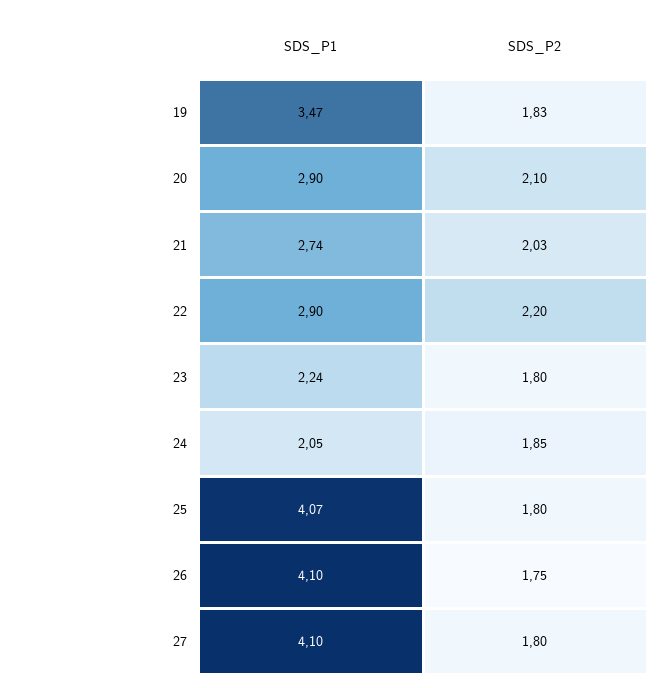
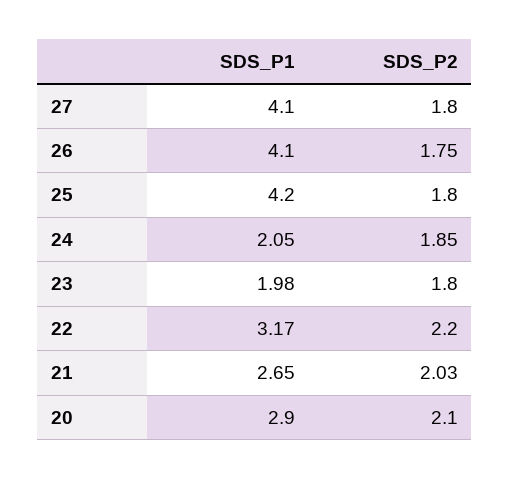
  {
    "SDS_P1": {
-     "19": 3.47,
      "20": 2.9,
-     "21": 2.74,
+     "21": 2.65,
-     "22": 2.9,
+     "22": 3.17,
-     "23": 2.24,
+     "23": 1.98,
      "24": 2.05,
-     "25": 4.07,
+     "25": 4.2,
      "26": 4.1,
      "27": 4.1
    },
    "SDS_P2": {
-     "19": 1.83,
      "20": 2.1,
      "21": 2.03,
      "22": 2.2,
      "23": 1.8,
      "24": 1.85,
      "25": 1.8,
      "26": 1.75,
      "27": 1.8
    }
  }

